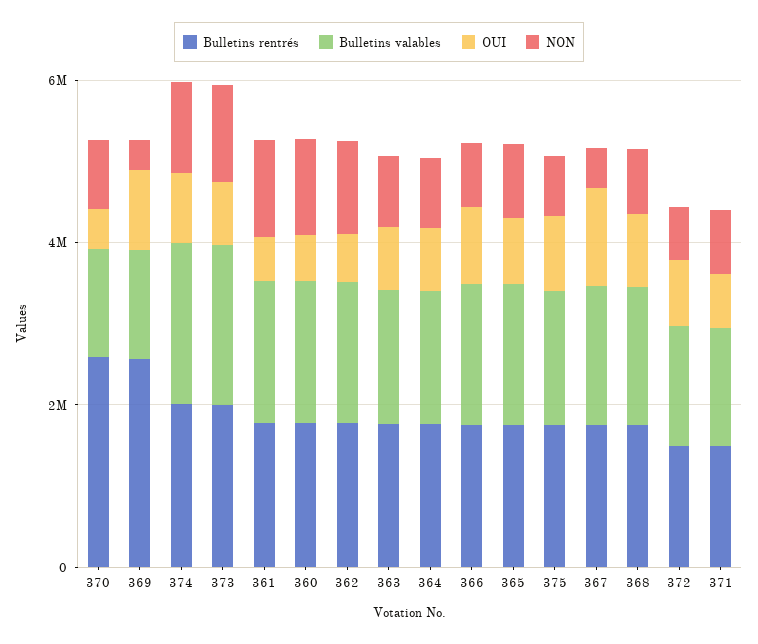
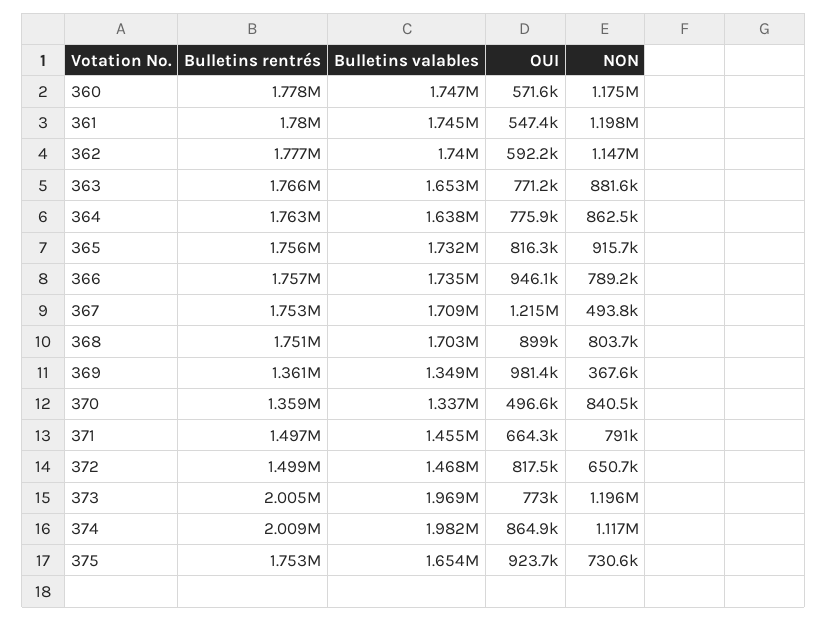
  {
    "Bulletins rentrés": {
-     "370": 2500000,
+     "370": 1359000,
-     "369": 2500000,
+     "369": 1361000,
      "374": 2009000,
      "373": 2005000,
      "361": 1780000,
      "360": 1778000,
      "362": 1777000,
      "363": 1766000,
      "364": 1763000,
      "366": 1757000,
      "365": 1756000,
      "375": 1753000,
      "367": 1753000,
      "368": 1751000,
      "372": 1499000,
      "371": 1497000
    },
    "Bulletins valables": {
      "370": 1337000,
      "369": 1349000,
      "374": 1982000,
      "373": 1969000,
      "361": 1745000,
      "360": 1747000,
      "362": 1740000,
      "363": 1653000,
      "364": 1638000,
      "366": 1735000,
      "365": 1732000,
      "375": 1654000,
      "367": 1709000,
      "368": 1703000,
      "372": 1468000,
      "371": 1455000
    },
    "OUI": {
      "370": 496600,
      "369": 981400,
      "374": 864900,
      "373": 773000,
      "361": 547400,
      "360": 571600,
      "362": 592200,
      "363": 771200,
      "364": 775900,
      "366": 946100,
      "365": 816300,
      "375": 923700,
      "367": 1215000,
      "368": 899000,
      "372": 817500,
      "371": 664300
    },
    "NON": {
      "370": 840500,
      "369": 367600,
      "374": 1117000,
      "373": 1196000,
      "361": 1198000,
      "360": 1175000,
      "362": 1147000,
      "363": 881600,
      "364": 862500,
      "366": 789200,
      "365": 915700,
      "375": 730600,
      "367": 493800,
      "368": 803700,
      "372": 650700,
      "371": 791000
    }
  }

